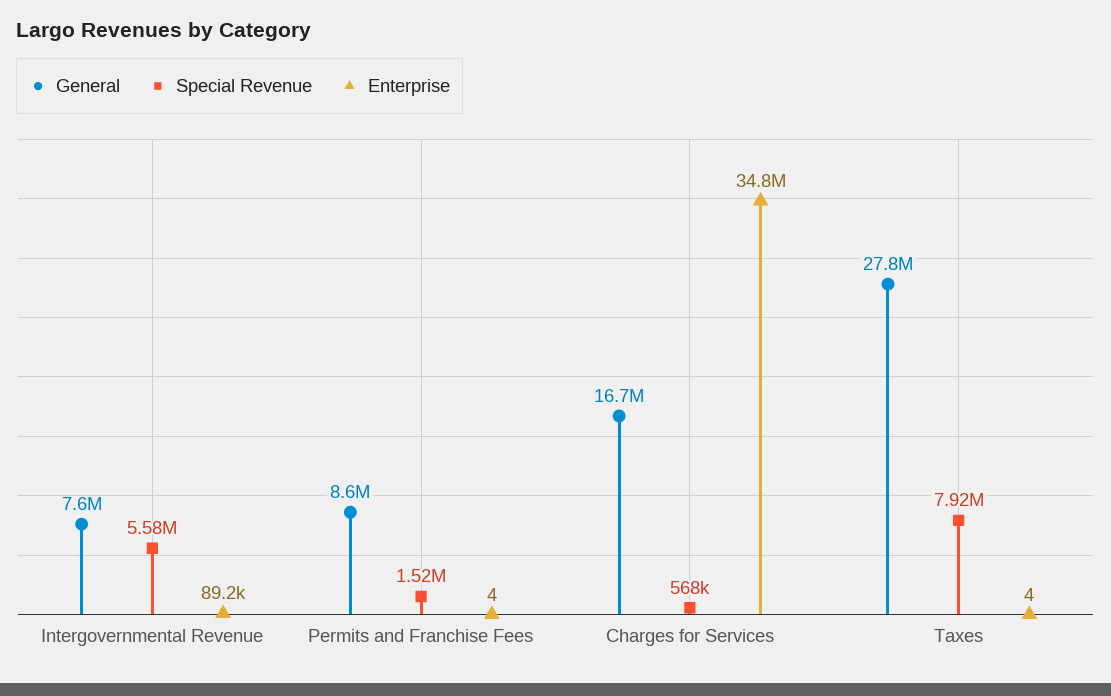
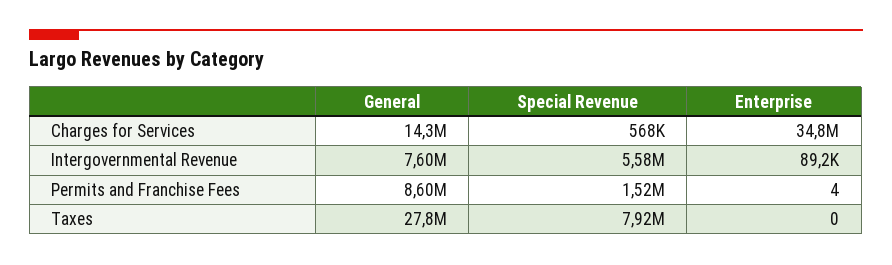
  {
    "General": {
      "Intergovernmental Revenue": 7600000,
      "Permits and Franchise Fees": 8600000,
-     "Charges for Services": 16700000,
+     "Charges for Services": 14300000,
      "Taxes": 27800000
    },
    "Special Revenue": {
      "Intergovernmental Revenue": 5580000,
      "Permits and Franchise Fees": 1520000,
      "Charges for Services": 568000,
      "Taxes": 7920000
    },
    "Enterprise": {
      "Intergovernmental Revenue": 89200,
      "Permits and Franchise Fees": 4,
      "Charges for Services": 34800000,
-     "Taxes": 4
+     "Taxes": 0
    }
  }

